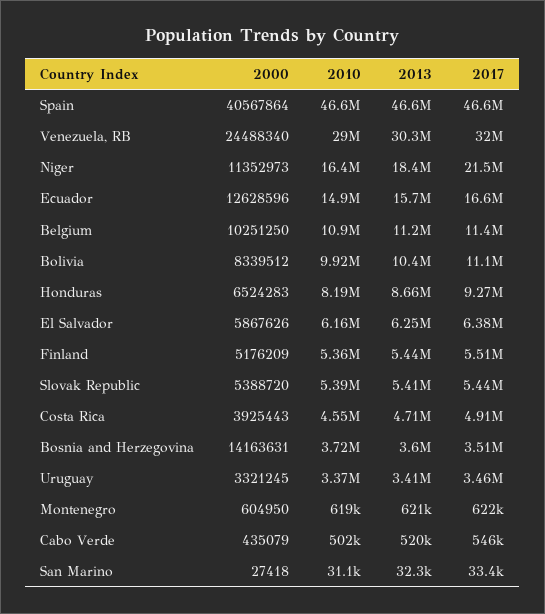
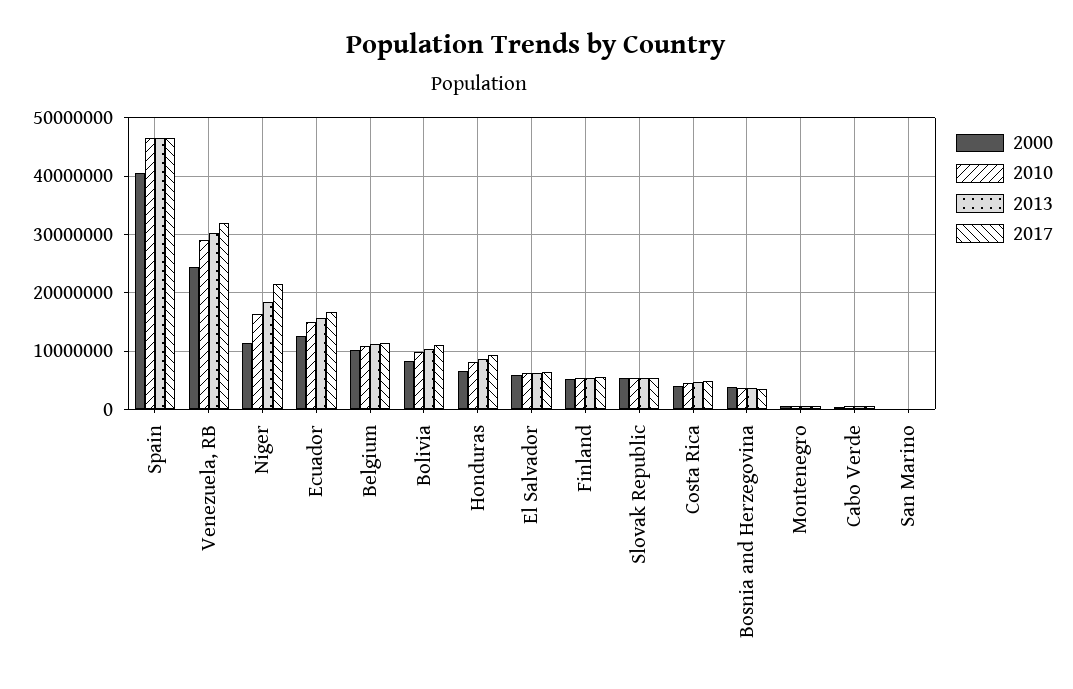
  {
    "2000": {
      "Spain": 40567864,
      "Venezuela, RB": 24488340,
      "Niger": 11352973,
      "Ecuador": 12628596,
      "Belgium": 10251250,
      "Bolivia": 8339512,
      "Honduras": 6524283,
      "El Salvador": 5867626,
      "Finland": 5176209,
      "Slovak Republic": 5388720,
      "Costa Rica": 3925443,
-     "Bosnia and Herzegovina": 14163631,
+     "Bosnia and Herzegovina": 4000000,
-     "Uruguay": 3321245,
      "Montenegro": 604950,
      "Cabo Verde": 435079,
      "San Marino": 27418
    },
    "2010": {
      "Spain": 46600000,
      "Venezuela, RB": 29000000,
      "Niger": 16400000,
      "Ecuador": 14900000,
      "Belgium": 10900000,
      "Bolivia": 9920000,
      "Honduras": 8190000,
      "El Salvador": 6160000,
      "Finland": 5360000,
      "Slovak Republic": 5390000,
      "Costa Rica": 4550000,
      "Bosnia and Herzegovina": 3720000,
-     "Uruguay": 3370000,
      "Montenegro": 619000,
      "Cabo Verde": 502000,
      "San Marino": 31100
    },
    "2013": {
      "Spain": 46600000,
      "Venezuela, RB": 30300000,
      "Niger": 18400000,
      "Ecuador": 15700000,
      "Belgium": 11200000,
      "Bolivia": 10400000,
      "Honduras": 8660000,
      "El Salvador": 6250000,
      "Finland": 5440000,
      "Slovak Republic": 5410000,
      "Costa Rica": 4710000,
      "Bosnia and Herzegovina": 3600000,
-     "Uruguay": 3410000,
      "Montenegro": 621000,
      "Cabo Verde": 520000,
      "San Marino": 32300
    },
    "2017": {
      "Spain": 46600000,
      "Venezuela, RB": 32000000,
      "Niger": 21500000,
      "Ecuador": 16600000,
      "Belgium": 11400000,
      "Bolivia": 11100000,
      "Honduras": 9270000,
      "El Salvador": 6380000,
      "Finland": 5510000,
      "Slovak Republic": 5440000,
      "Costa Rica": 4910000,
      "Bosnia and Herzegovina": 3510000,
-     "Uruguay": 3460000,
      "Montenegro": 622000,
      "Cabo Verde": 546000,
      "San Marino": 33400
    }
  }

